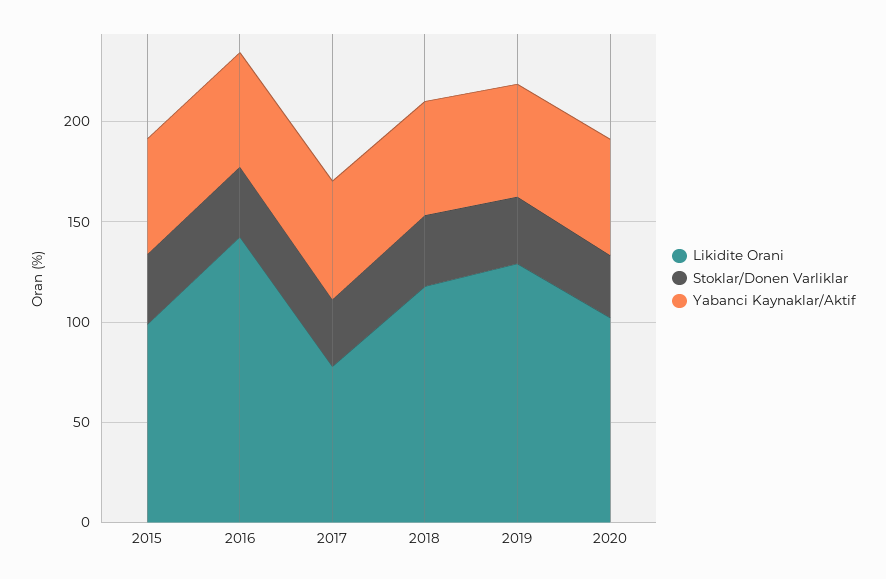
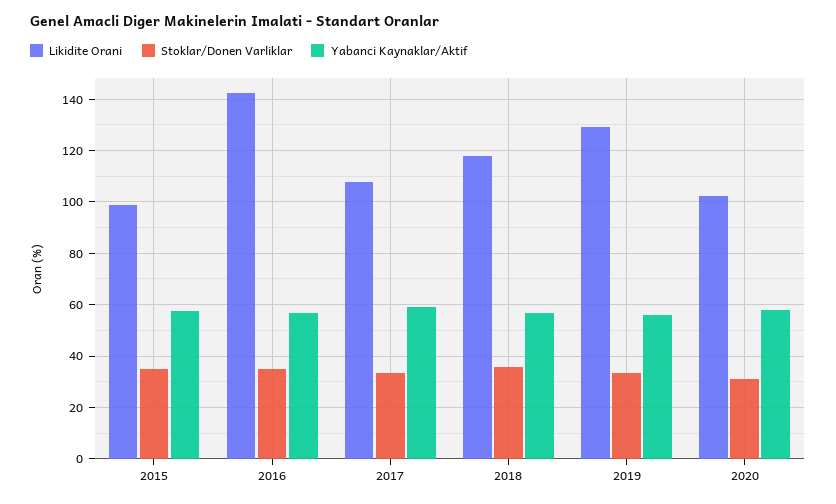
  {
    "Likidite Orani": {
      "2015": 100,
      "2016": 142.5,
-     "2017": 80,
+     "2017": 107.5,
      "2018": 117.5,
      "2019": 130,
      "2020": 102.5
    },
    "Stoklar/Donen Varliklar": {
      "2015": 35,
      "2016": 35,
      "2017": 32.5,
      "2018": 35,
      "2019": 32.5,
      "2020": 30
    },
    "Yabanci Kaynaklar/Aktif": {
      "2015": 57.5,
      "2016": 57.5,
      "2017": 60,
      "2018": 57.5,
      "2019": 55,
      "2020": 57.5
    }
  }

